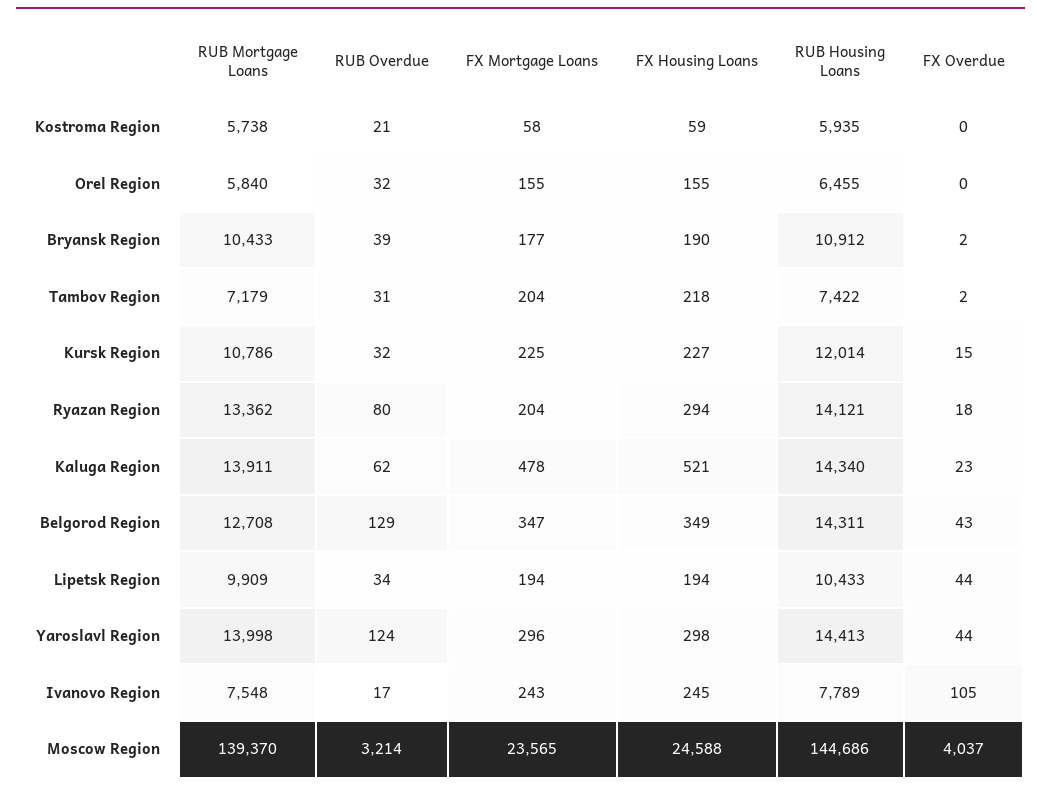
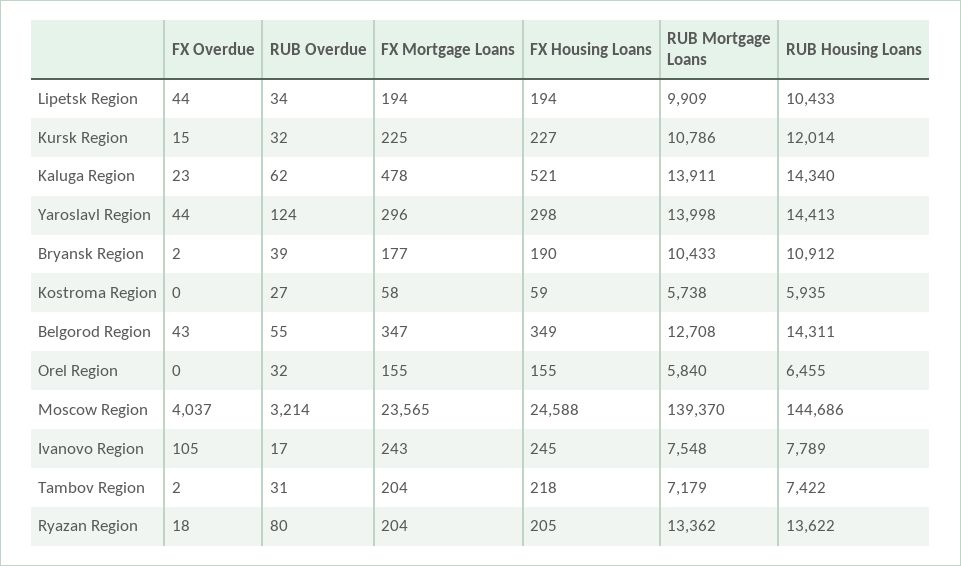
  {
    "RUB Mortgage Loans": {
      "Kostroma Region": 5738,
      "Orel Region": 5840,
      "Bryansk Region": 10433,
      "Tambov Region": 7179,
      "Kursk Region": 10786,
      "Ryazan Region": 13362,
      "Kaluga Region": 13911,
      "Belgorod Region": 12708,
      "Lipetsk Region": 9909,
      "Yaroslavl Region": 13998,
      "Ivanovo Region": 7548,
      "Moscow Region": 139370
    },
    "RUB Overdue": {
-     "Kostroma Region": 21,
+     "Kostroma Region": 27,
      "Orel Region": 32,
      "Bryansk Region": 39,
      "Tambov Region": 31,
      "Kursk Region": 32,
      "Ryazan Region": 80,
      "Kaluga Region": 62,
-     "Belgorod Region": 129,
+     "Belgorod Region": 55,
      "Lipetsk Region": 34,
      "Yaroslavl Region": 124,
      "Ivanovo Region": 17,
      "Moscow Region": 3214
    },
    "FX Mortgage Loans": {
      "Kostroma Region": 58,
      "Orel Region": 155,
      "Bryansk Region": 177,
      "Tambov Region": 204,
      "Kursk Region": 225,
      "Ryazan Region": 204,
      "Kaluga Region": 478,
      "Belgorod Region": 347,
      "Lipetsk Region": 194,
      "Yaroslavl Region": 296,
      "Ivanovo Region": 243,
      "Moscow Region": 23565
    },
    "FX Housing Loans": {
      "Kostroma Region": 59,
      "Orel Region": 155,
      "Bryansk Region": 190,
      "Tambov Region": 218,
      "Kursk Region": 227,
-     "Ryazan Region": 294,
+     "Ryazan Region": 205,
      "Kaluga Region": 521,
      "Belgorod Region": 349,
      "Lipetsk Region": 194,
      "Yaroslavl Region": 298,
      "Ivanovo Region": 245,
      "Moscow Region": 24588
    },
    "RUB Housing Loans": {
      "Kostroma Region": 5935,
      "Orel Region": 6455,
      "Bryansk Region": 10912,
      "Tambov Region": 7422,
      "Kursk Region": 12014,
-     "Ryazan Region": 14121,
+     "Ryazan Region": 13622,
      "Kaluga Region": 14340,
      "Belgorod Region": 14311,
      "Lipetsk Region": 10433,
      "Yaroslavl Region": 14413,
      "Ivanovo Region": 7789,
      "Moscow Region": 144686
    },
    "FX Overdue": {
      "Kostroma Region": 0,
      "Orel Region": 0,
      "Bryansk Region": 2,
      "Tambov Region": 2,
      "Kursk Region": 15,
      "Ryazan Region": 18,
      "Kaluga Region": 23,
      "Belgorod Region": 43,
      "Lipetsk Region": 44,
      "Yaroslavl Region": 44,
      "Ivanovo Region": 105,
      "Moscow Region": 4037
    }
  }

